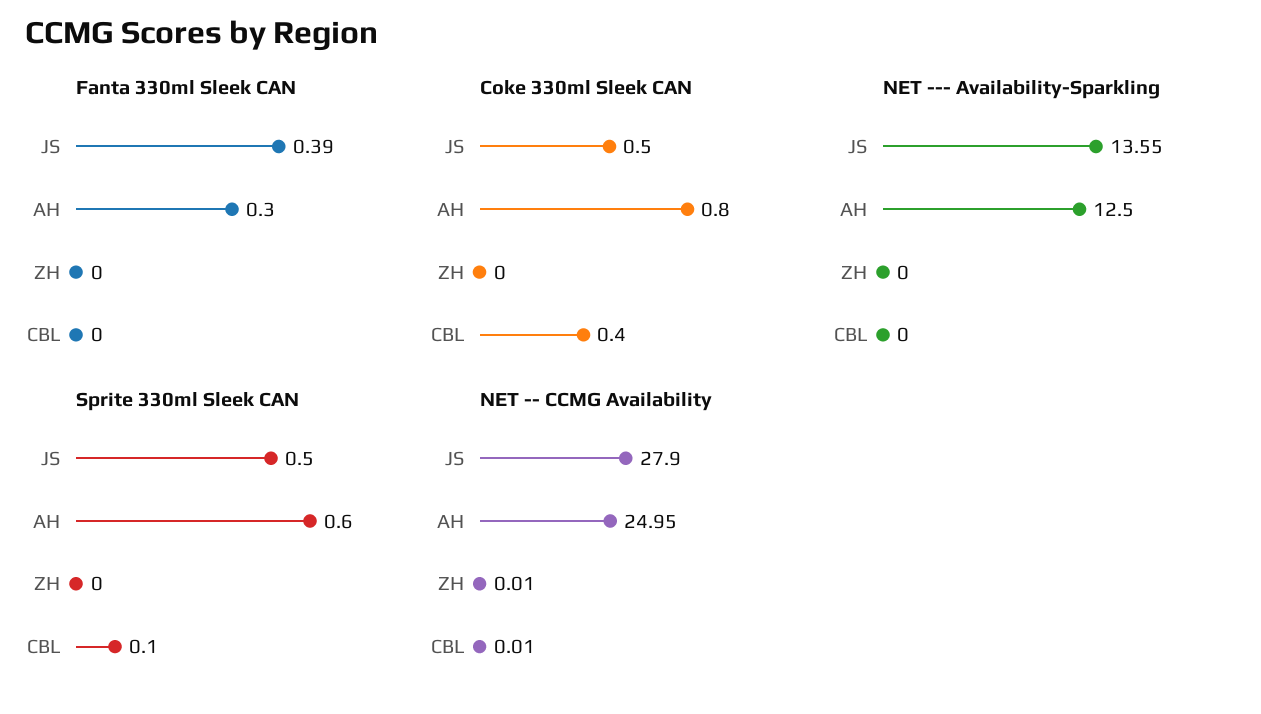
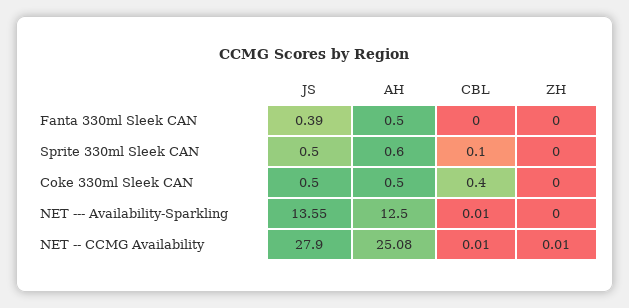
  {
    "Fanta 330ml Sleek CAN": {
      "JS": 0.39,
-     "AH": 0.3,
+     "AH": 0.5,
      "ZH": 0,
      "CBL": 0
    },
    "Coke 330ml Sleek CAN": {
      "JS": 0.5,
-     "AH": 0.8,
+     "AH": 0.5,
      "ZH": 0,
      "CBL": 0.4
    },
    "NET --- Availability-Sparkling": {
      "JS": 13.55,
      "AH": 12.5,
      "ZH": 0,
-     "CBL": 0
+     "CBL": 0.01
    },
    "Sprite 330ml Sleek CAN": {
      "JS": 0.5,
      "AH": 0.6,
      "ZH": 0,
      "CBL": 0.1
    },
    "NET -- CCMG Availability": {
      "JS": 27.9,
-     "AH": 24.95,
+     "AH": 25.08,
      "ZH": 0.01,
      "CBL": 0.01
    }
  }

